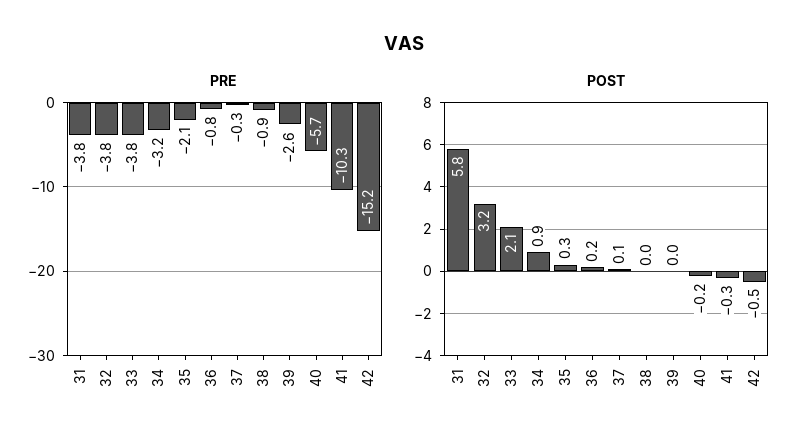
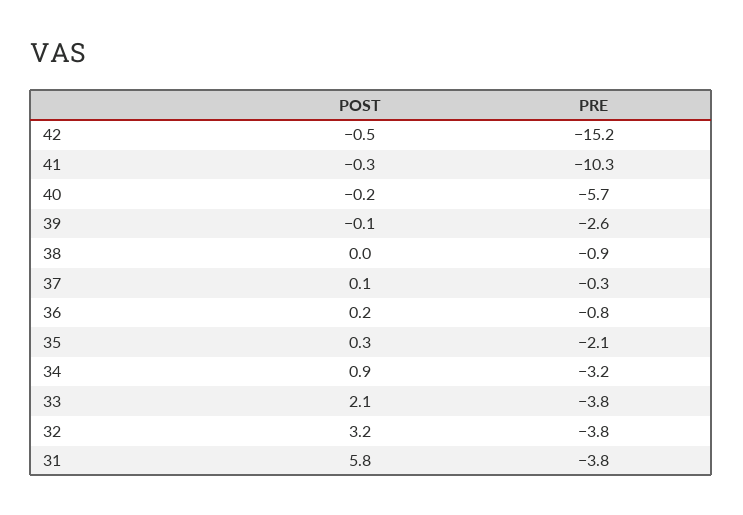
  {
    "PRE": {
      "31": -3.8,
      "32": -3.8,
      "33": -3.8,
      "34": -3.2,
      "35": -2.1,
      "36": -0.8,
      "37": -0.3,
      "38": -0.9,
      "39": -2.6,
      "40": -5.7,
      "41": -10.3,
      "42": -15.2
    },
    "POST": {
      "31": 5.8,
      "32": 3.2,
      "33": 2.1,
      "34": 0.9,
      "35": 0.3,
      "36": 0.2,
      "37": 0.1,
      "38": 0,
-     "39": 0,
+     "39": -0.1,
      "40": -0.2,
      "41": -0.3,
      "42": -0.5
    }
  }

